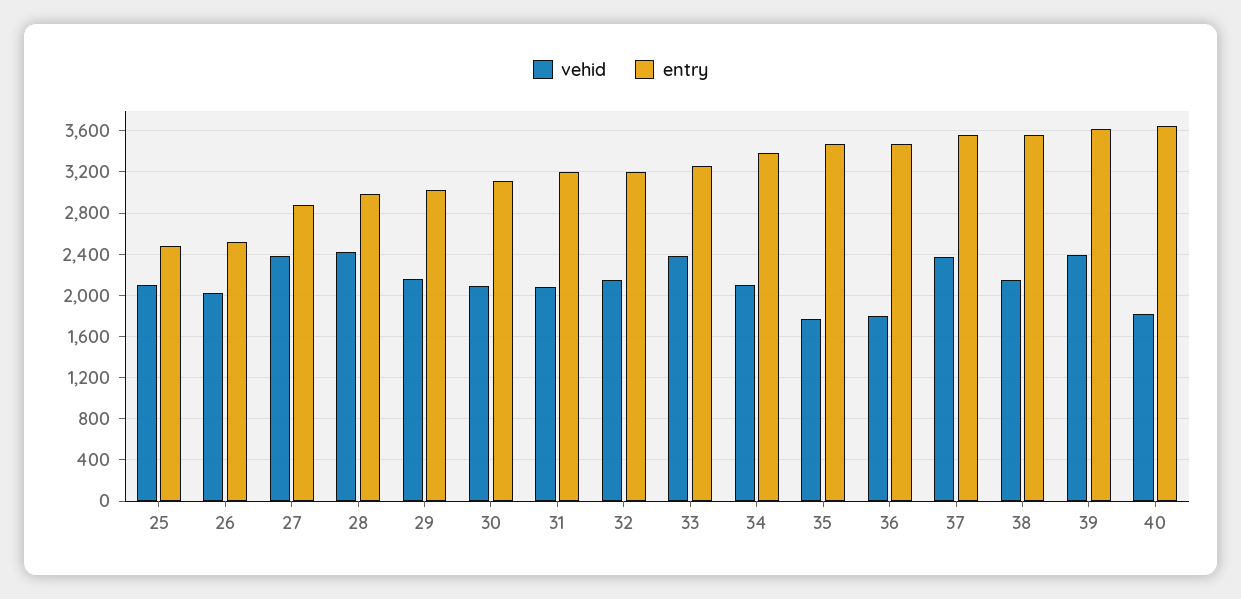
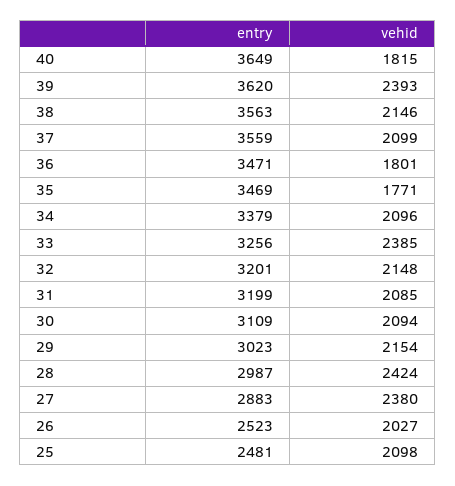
  {
    "vehid": {
      "25": 2098,
      "26": 2027,
      "27": 2380,
      "28": 2424,
      "29": 2154,
      "30": 2094,
      "31": 2085,
      "32": 2148,
      "33": 2385,
      "34": 2096,
      "35": 1771,
      "36": 1801,
-     "37": 2400,
+     "37": 2099,
      "38": 2146,
      "39": 2393,
      "40": 1815
    },
    "entry": {
      "25": 2481,
      "26": 2523,
      "27": 2883,
      "28": 2987,
      "29": 3023,
      "30": 3109,
      "31": 3199,
      "32": 3201,
      "33": 3256,
      "34": 3379,
      "35": 3469,
      "36": 3471,
      "37": 3559,
      "38": 3563,
      "39": 3620,
      "40": 3649
    }
  }

